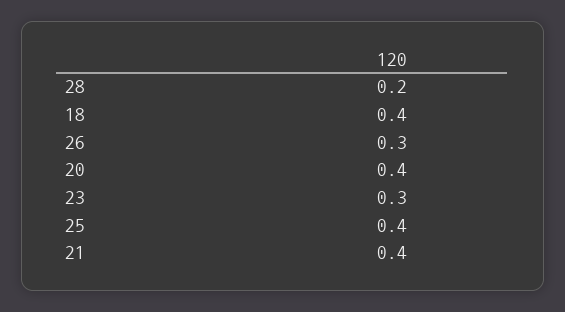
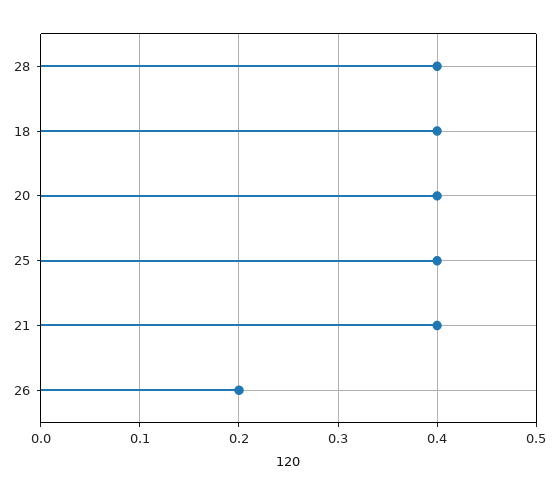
  {
-   "28": 0.2,
+   "28": 0.4,
    "18": 0.4,
-   "26": 0.3,
+   "26": 0.2,
    "20": 0.4,
-   "23": 0.3,
    "25": 0.4,
    "21": 0.4
  }

